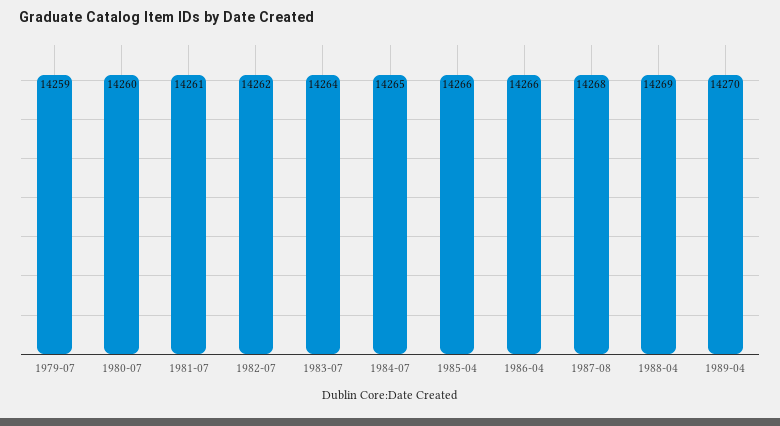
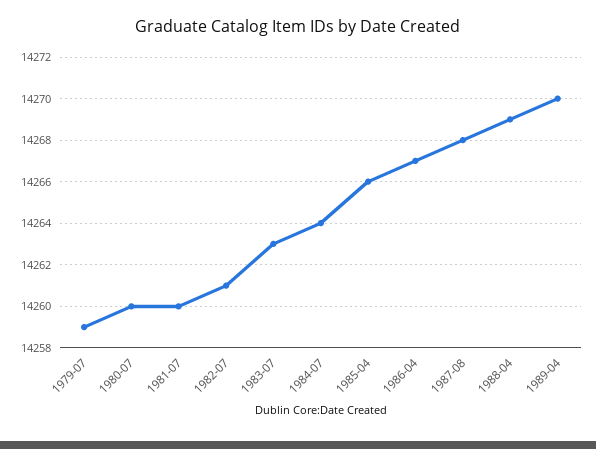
  {
    "1979-07": 14259,
    "1980-07": 14260,
-   "1981-07": 14261,
+   "1981-07": 14260,
-   "1982-07": 14262,
+   "1982-07": 14261,
-   "1983-07": 14264,
+   "1983-07": 14263,
-   "1984-07": 14265,
+   "1984-07": 14264,
    "1985-04": 14266,
-   "1986-04": 14266,
+   "1986-04": 14267,
    "1987-08": 14268,
    "1988-04": 14269,
    "1989-04": 14270
  }

